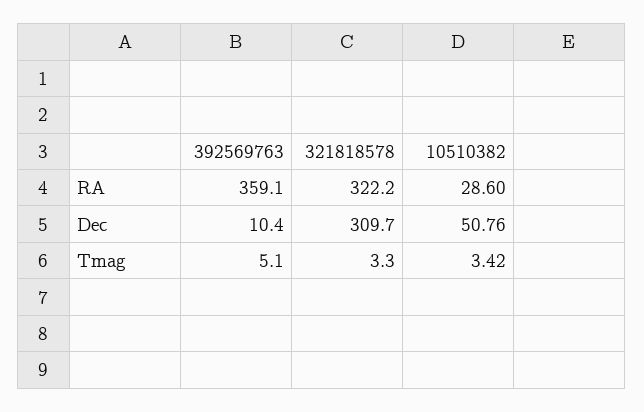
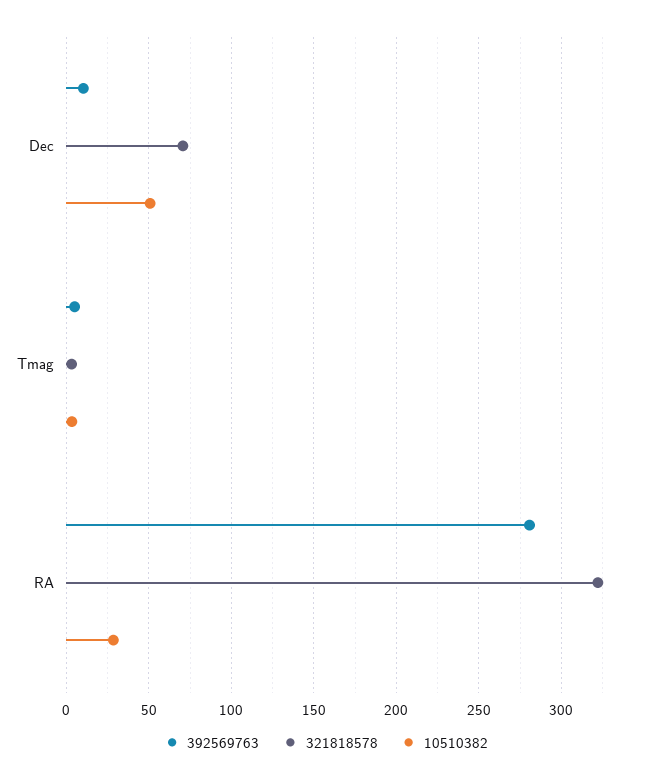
  {
    "392569763": {
-     "RA": 359.1,
+     "RA": 280,
      "Dec": 10.4,
      "Tmag": 5.1
    },
    "321818578": {
      "RA": 322.2,
-     "Dec": 309.7,
+     "Dec": 70,
      "Tmag": 3.3
    },
    "10510382": {
      "RA": 28.6,
      "Dec": 50.76,
      "Tmag": 3.42
    }
  }

